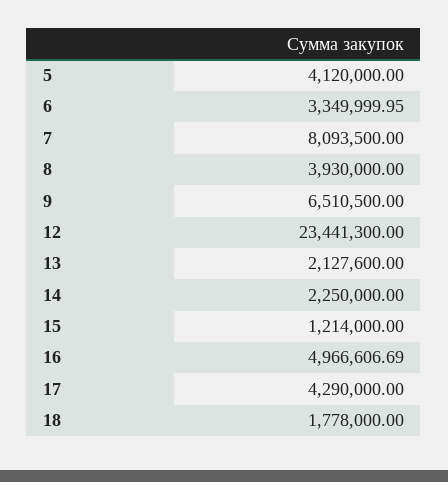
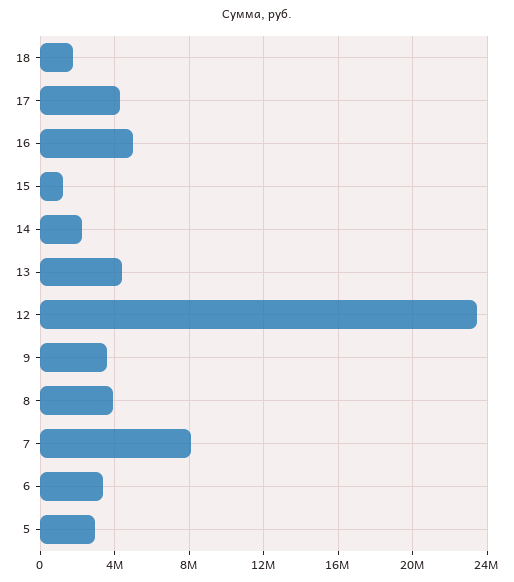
  {
-   "5": 4120000,
+   "5": 3000000,
    "6": 3349999.95,
    "7": 8093500,
    "8": 3930000,
-   "9": 6510500,
+   "9": 3500000,
    "12": 23441300,
-   "13": 2127600,
+   "13": 4500000,
    "14": 2250000,
    "15": 1214000,
    "16": 4966606.69,
    "17": 4290000,
    "18": 1778000
  }

